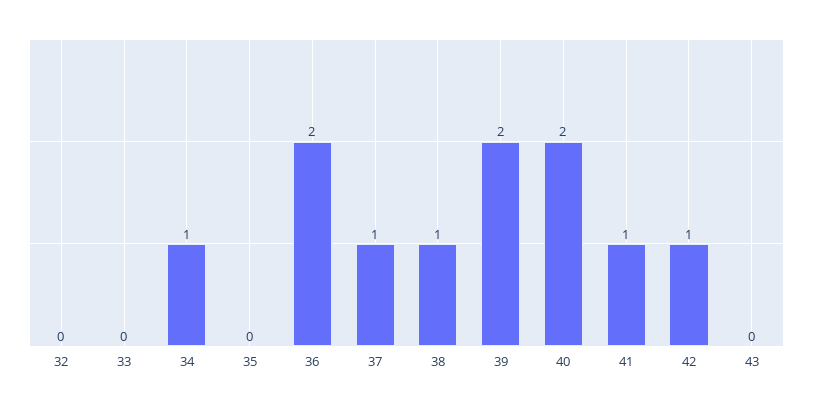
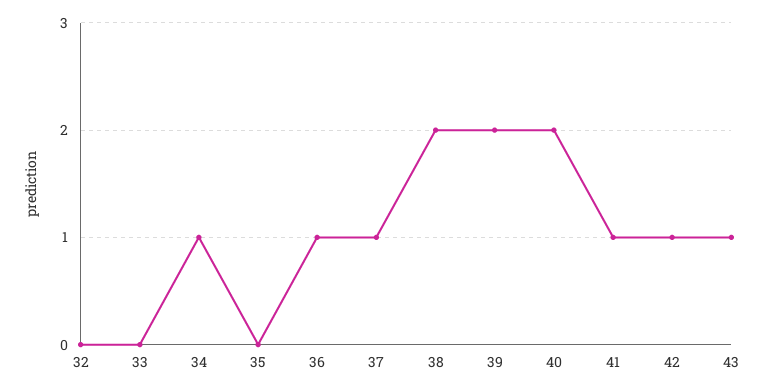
  {
    "32": 0,
    "33": 0,
    "34": 1,
    "35": 0,
-   "36": 2,
+   "36": 1,
    "37": 1,
-   "38": 1,
+   "38": 2,
    "39": 2,
    "40": 2,
    "41": 1,
    "42": 1,
-   "43": 0
+   "43": 1
  }

